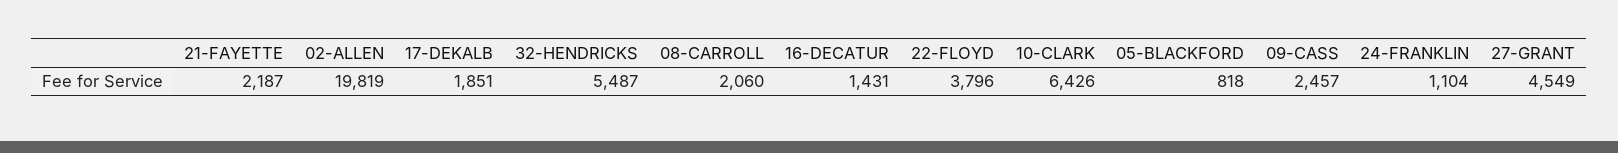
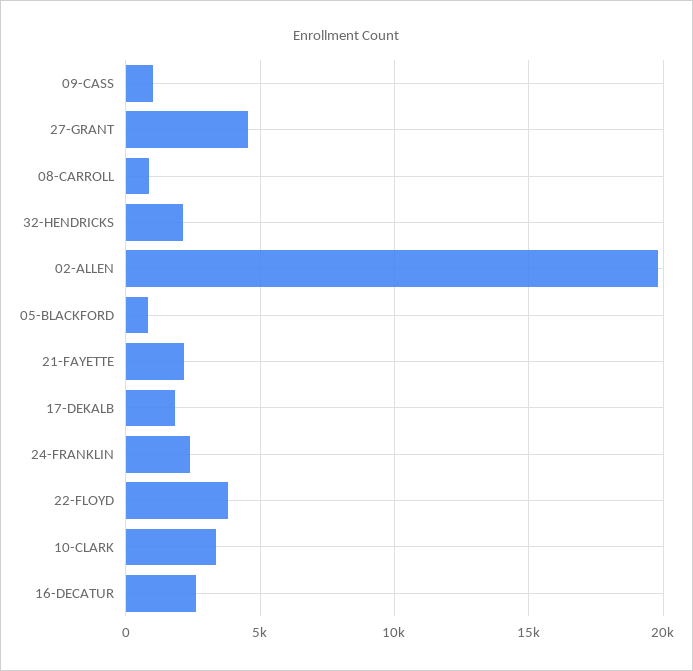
  {
    "21-FAYETTE": 2187,
    "02-ALLEN": 19819,
    "17-DEKALB": 1851,
-   "32-HENDRICKS": 5487,
+   "32-HENDRICKS": 2000,
-   "08-CARROLL": 2060,
+   "08-CARROLL": 1000,
-   "16-DECATUR": 1431,
+   "16-DECATUR": 2500,
    "22-FLOYD": 3796,
-   "10-CLARK": 6426,
+   "10-CLARK": 3500,
    "05-BLACKFORD": 818,
-   "09-CASS": 2457,
+   "09-CASS": 1000,
-   "24-FRANKLIN": 1104,
+   "24-FRANKLIN": 2500,
    "27-GRANT": 4549
  }

